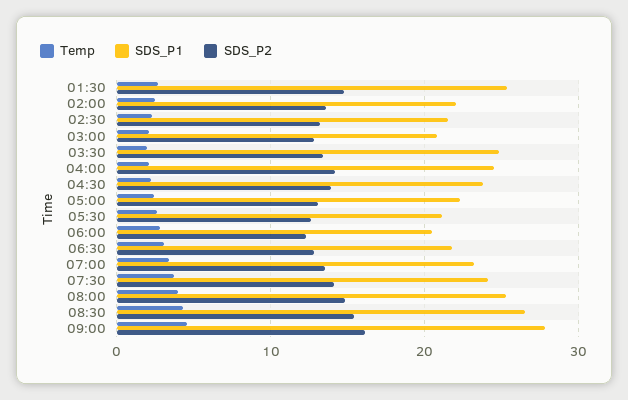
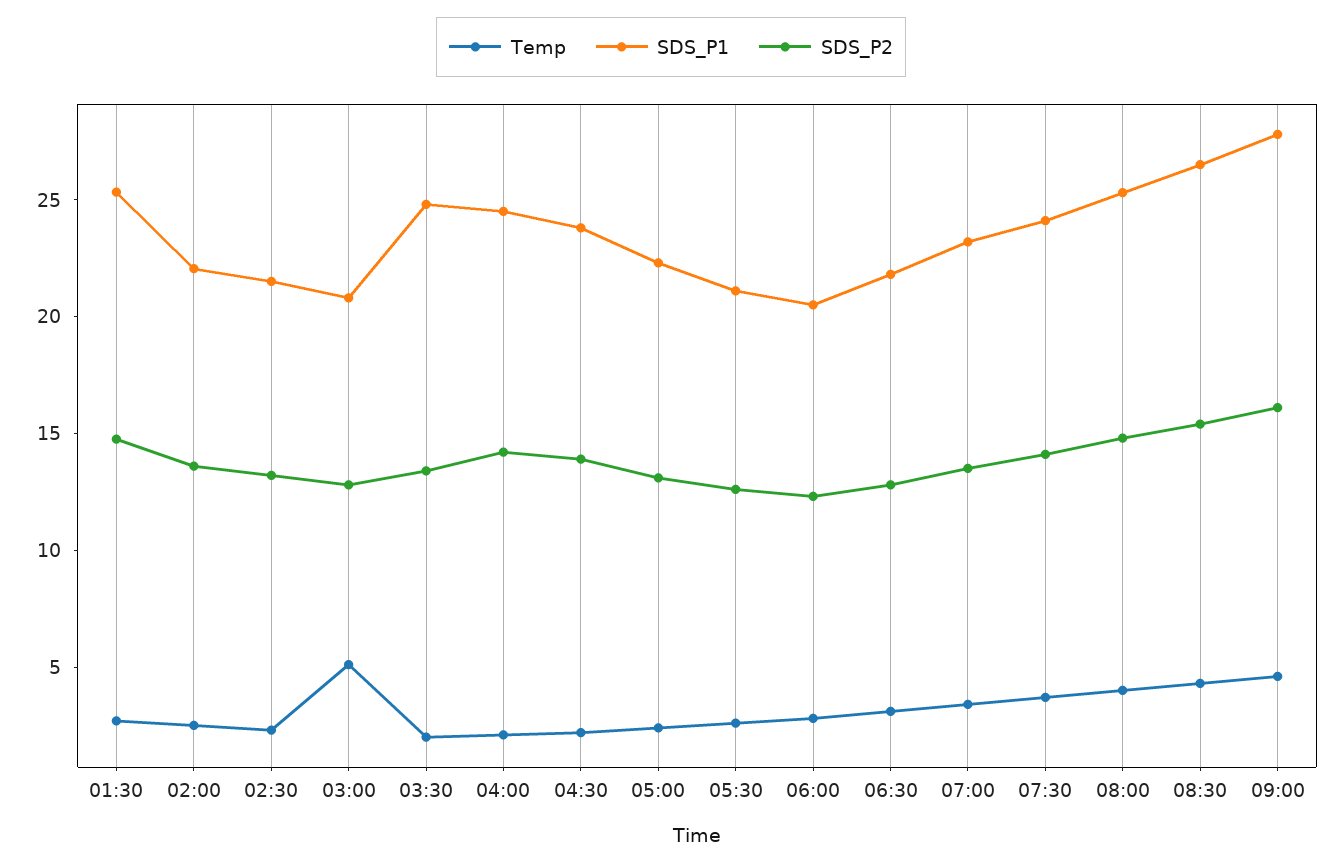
  {
    "Temp": {
      "01:30": 3,
      "02:00": 3,
      "02:30": 2,
-     "03:00": 2,
+     "03:00": 5,
      "03:30": 2,
      "04:00": 2,
      "04:30": 2,
      "05:00": 2,
      "05:30": 3,
      "06:00": 3,
      "06:30": 3,
      "07:00": 3,
      "07:30": 4,
      "08:00": 4,
      "08:30": 4,
      "09:00": 5
    },
    "SDS_P1": {
      "01:30": 25,
      "02:00": 22,
      "02:30": 22,
      "03:00": 21,
      "03:30": 25,
      "04:00": 25,
      "04:30": 24,
      "05:00": 22,
      "05:30": 21,
      "06:00": 21,
      "06:30": 22,
      "07:00": 23,
      "07:30": 24,
      "08:00": 25,
      "08:30": 27,
      "09:00": 28
    },
    "SDS_P2": {
      "01:30": 15,
      "02:00": 14,
      "02:30": 13,
      "03:00": 13,
      "03:30": 13,
      "04:00": 14,
      "04:30": 14,
      "05:00": 13,
      "05:30": 13,
      "06:00": 12,
      "06:30": 13,
      "07:00": 14,
      "07:30": 14,
      "08:00": 15,
      "08:30": 15,
      "09:00": 16
    }
  }

